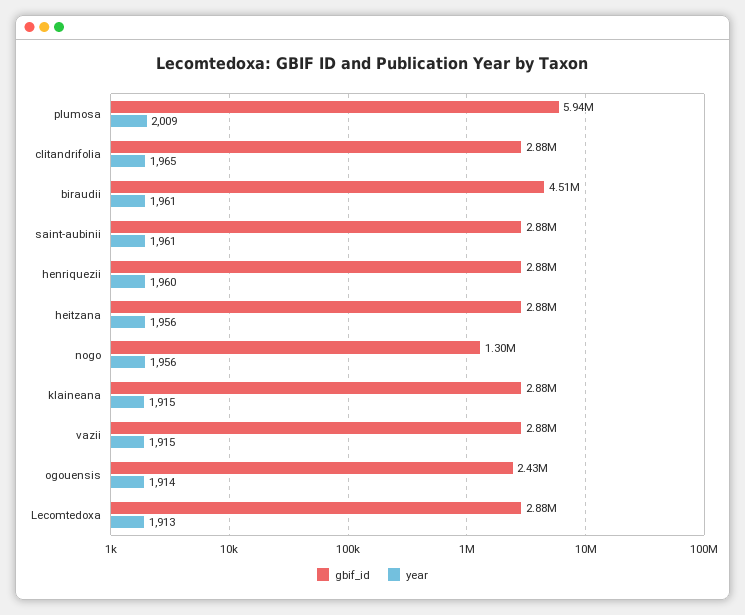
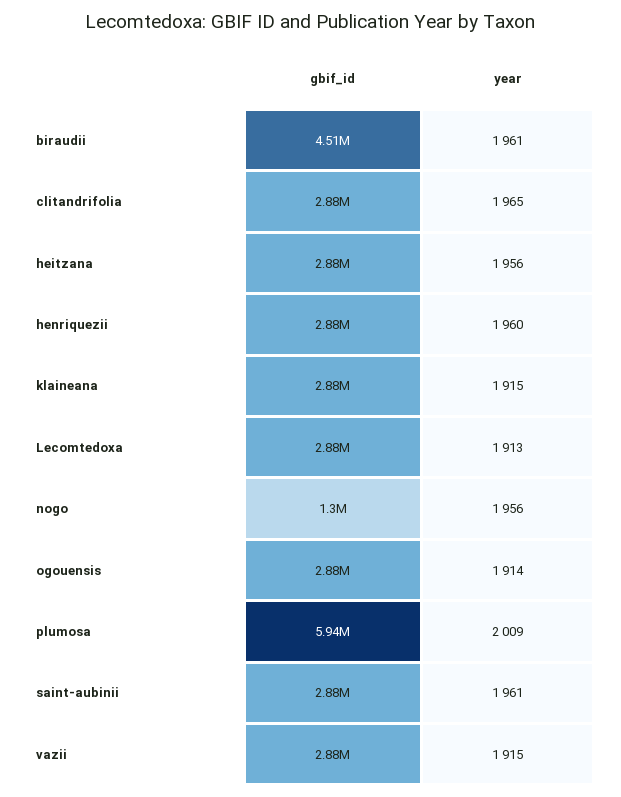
  {
    "gbif_id": {
      "plumosa": 5940000,
      "clitandrifolia": 2880000,
      "biraudii": 4510000,
      "saint-aubinii": 2880000,
      "henriquezii": 2880000,
      "heitzana": 2880000,
      "nogo": 1300000,
      "klaineana": 2880000,
      "vazii": 2880000,
-     "ogouensis": 2430000,
+     "ogouensis": 2880000,
      "Lecomtedoxa": 2880000
    },
    "year": {
      "plumosa": 2009,
      "clitandrifolia": 1965,
      "biraudii": 1961,
      "saint-aubinii": 1961,
      "henriquezii": 1960,
      "heitzana": 1956,
      "nogo": 1956,
      "klaineana": 1915,
      "vazii": 1915,
      "ogouensis": 1914,
      "Lecomtedoxa": 1913
    }
  }

